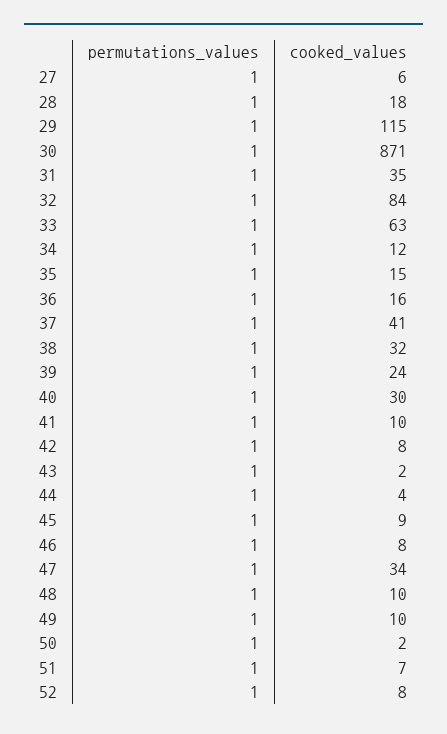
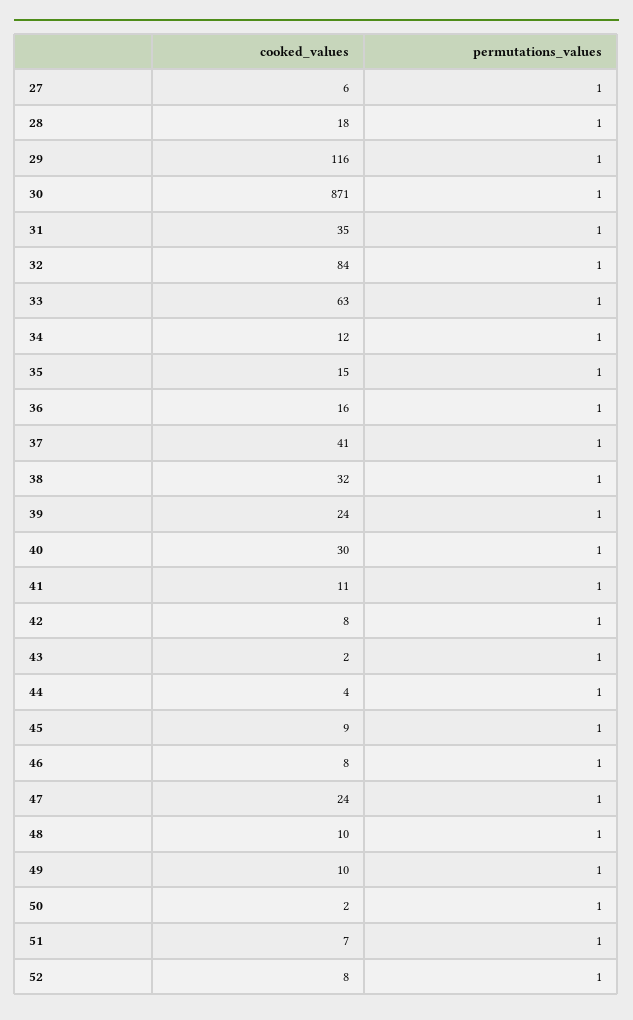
  {
    "permutations_values": {
      "27": 1,
      "28": 1,
      "29": 1,
      "30": 1,
      "31": 1,
      "32": 1,
      "33": 1,
      "34": 1,
      "35": 1,
      "36": 1,
      "37": 1,
      "38": 1,
      "39": 1,
      "40": 1,
      "41": 1,
      "42": 1,
      "43": 1,
      "44": 1,
      "45": 1,
      "46": 1,
      "47": 1,
      "48": 1,
      "49": 1,
      "50": 1,
      "51": 1,
      "52": 1
    },
    "cooked_values": {
      "27": 6,
      "28": 18,
-     "29": 115,
+     "29": 116,
      "30": 871,
      "31": 35,
      "32": 84,
      "33": 63,
      "34": 12,
      "35": 15,
      "36": 16,
      "37": 41,
      "38": 32,
      "39": 24,
      "40": 30,
-     "41": 10,
+     "41": 11,
      "42": 8,
      "43": 2,
      "44": 4,
      "45": 9,
      "46": 8,
-     "47": 34,
+     "47": 24,
      "48": 10,
      "49": 10,
      "50": 2,
      "51": 7,
      "52": 8
    }
  }

